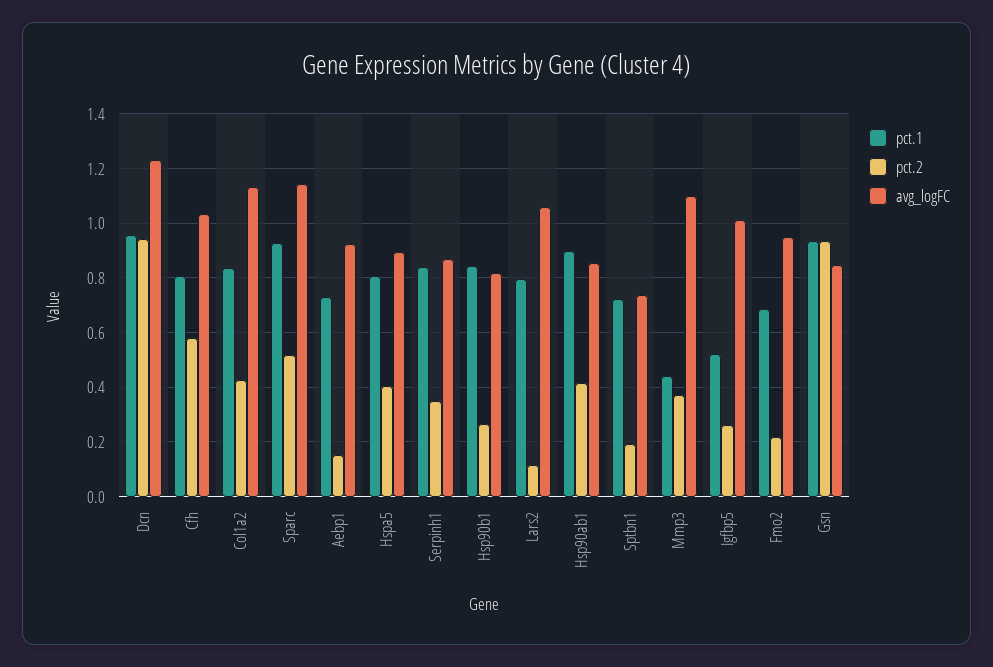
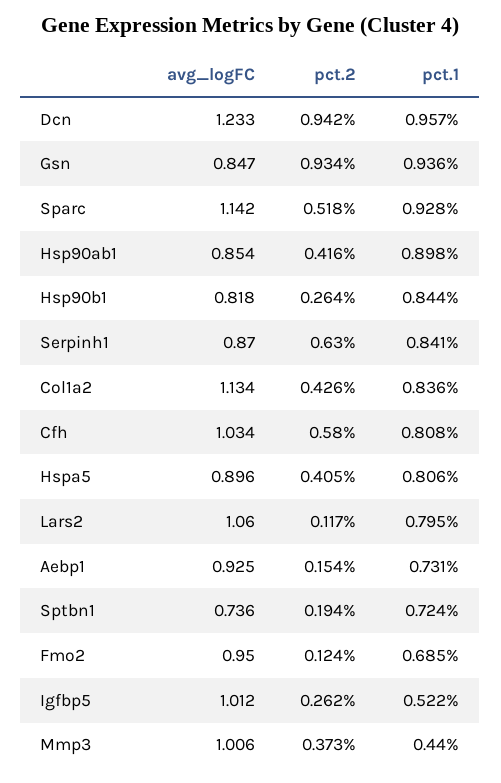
  {
    "pct.1": {
      "Dcn": 0.957,
      "Cfh": 0.808,
      "Col1a2": 0.836,
      "Sparc": 0.928,
      "Aebp1": 0.731,
      "Hspa5": 0.806,
      "Serpinh1": 0.841,
      "Hsp90b1": 0.844,
      "Lars2": 0.795,
      "Hsp90ab1": 0.898,
      "Sptbn1": 0.724,
      "Mmp3": 0.44,
      "Igfbp5": 0.522,
      "Fmo2": 0.685,
      "Gsn": 0.936
    },
    "pct.2": {
      "Dcn": 0.942,
      "Cfh": 0.58,
      "Col1a2": 0.426,
      "Sparc": 0.518,
      "Aebp1": 0.154,
      "Hspa5": 0.405,
-     "Serpinh1": 0.35,
+     "Serpinh1": 0.63,
      "Hsp90b1": 0.264,
      "Lars2": 0.117,
      "Hsp90ab1": 0.416,
      "Sptbn1": 0.194,
      "Mmp3": 0.373,
      "Igfbp5": 0.262,
-     "Fmo2": 0.225,
+     "Fmo2": 0.124,
      "Gsn": 0.934
    },
    "avg_logFC": {
      "Dcn": 1.233,
      "Cfh": 1.034,
      "Col1a2": 1.134,
      "Sparc": 1.142,
      "Aebp1": 0.925,
      "Hspa5": 0.896,
      "Serpinh1": 0.87,
      "Hsp90b1": 0.818,
      "Lars2": 1.06,
      "Hsp90ab1": 0.854,
      "Sptbn1": 0.736,
-     "Mmp3": 1.1,
+     "Mmp3": 1.006,
      "Igfbp5": 1.012,
      "Fmo2": 0.95,
      "Gsn": 0.847
    }
  }

